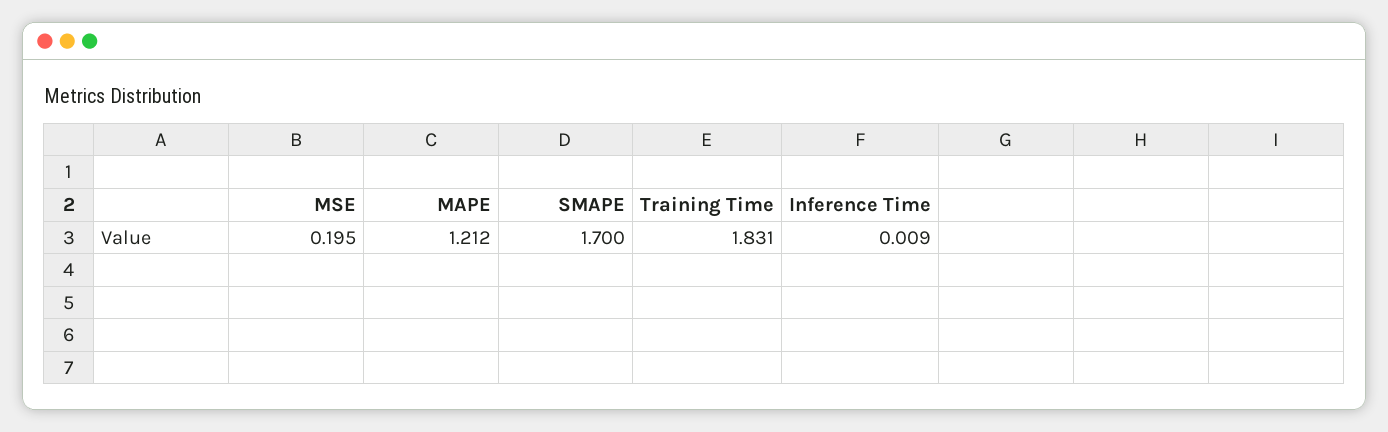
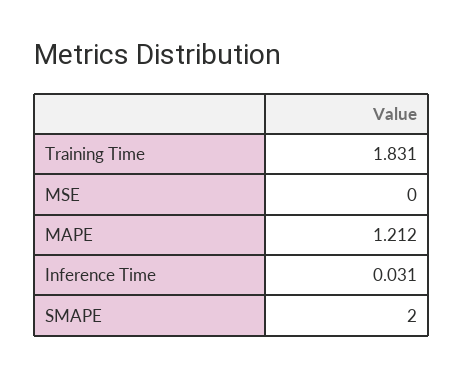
  {
-   "MSE": 0.195,
+   "MSE": 0,
    "MAPE": 1.212,
-   "SMAPE": 1.7,
+   "SMAPE": 2,
    "Training Time": 1.831,
-   "Inference Time": 0.009
+   "Inference Time": 0.031
  }

